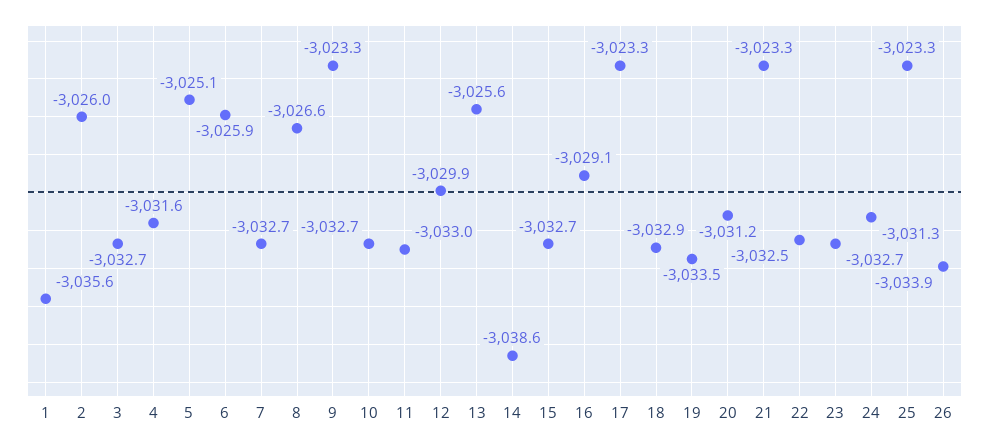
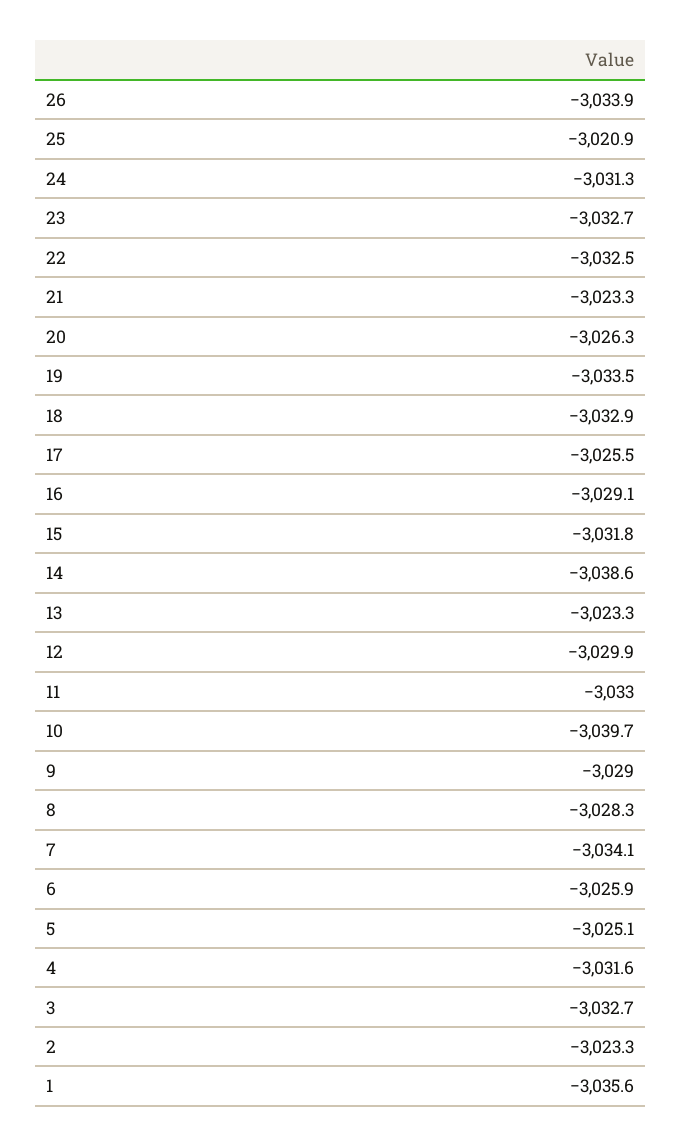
  {
    "1": -3035.6,
-   "2": -3026,
+   "2": -3023.3,
    "3": -3032.7,
    "4": -3031.6,
    "5": -3025.1,
    "6": -3025.9,
-   "7": -3032.7,
+   "7": -3034.1,
-   "8": -3026.6,
+   "8": -3028.3,
-   "9": -3023.3,
+   "9": -3029,
-   "10": -3032.7,
+   "10": -3039.7,
    "11": -3033,
    "12": -3029.9,
-   "13": -3025.6,
+   "13": -3023.3,
    "14": -3038.6,
-   "15": -3032.7,
+   "15": -3031.8,
    "16": -3029.1,
-   "17": -3023.3,
+   "17": -3025.5,
    "18": -3032.9,
    "19": -3033.5,
-   "20": -3031.2,
+   "20": -3026.3,
    "21": -3023.3,
    "22": -3032.5,
    "23": -3032.7,
    "24": -3031.3,
-   "25": -3023.3,
+   "25": -3020.9,
    "26": -3033.9
  }

